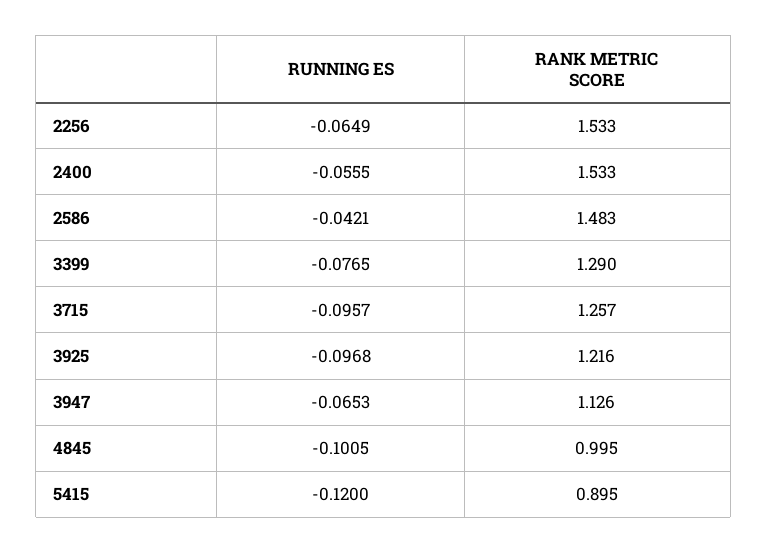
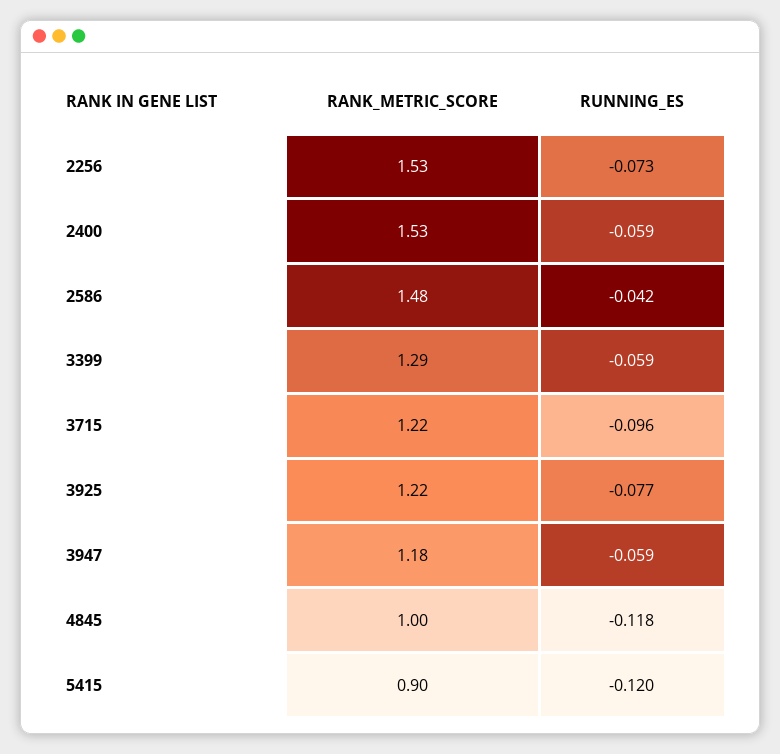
  {
    "RUNNING ES": {
-     "2256": -0.0649,
+     "2256": -0.073,
-     "2400": -0.0555,
+     "2400": -0.059,
      "2586": -0.0421,
-     "3399": -0.0765,
+     "3399": -0.059,
      "3715": -0.0957,
-     "3925": -0.0968,
+     "3925": -0.077,
-     "3947": -0.0653,
+     "3947": -0.059,
-     "4845": -0.1005,
+     "4845": -0.118,
      "5415": -0.12
    },
    "RANK METRIC SCORE": {
      "2256": 1.533,
      "2400": 1.533,
      "2586": 1.483,
      "3399": 1.29,
-     "3715": 1.257,
+     "3715": 1.22,
      "3925": 1.216,
-     "3947": 1.126,
+     "3947": 1.18,
      "4845": 0.995,
      "5415": 0.895
    }
  }

